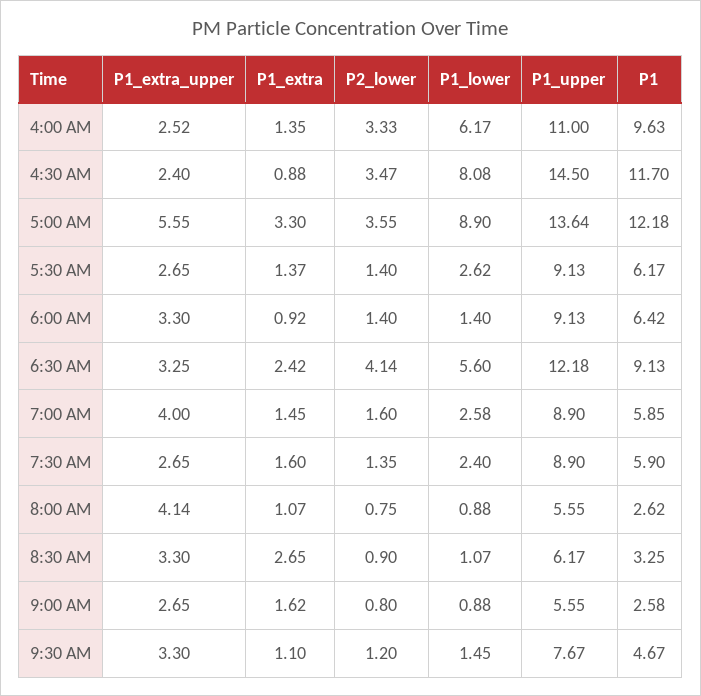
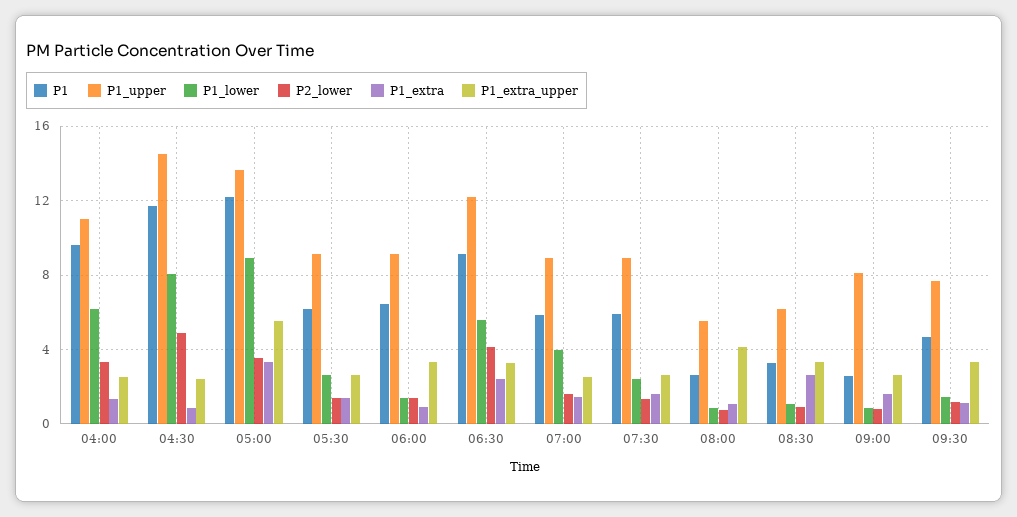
  {
    "P1_extra_upper": {
      "4:00 AM": 2.52,
      "4:30 AM": 2.4,
      "5:00 AM": 5.55,
      "5:30 AM": 2.65,
      "6:00 AM": 3.3,
      "6:30 AM": 3.25,
-     "7:00 AM": 4,
+     "7:00 AM": 2.5,
      "7:30 AM": 2.65,
      "8:00 AM": 4.14,
      "8:30 AM": 3.3,
      "9:00 AM": 2.65,
      "9:30 AM": 3.3
    },
    "P1_extra": {
      "4:00 AM": 1.35,
      "4:30 AM": 0.88,
      "5:00 AM": 3.3,
      "5:30 AM": 1.37,
      "6:00 AM": 0.92,
      "6:30 AM": 2.42,
      "7:00 AM": 1.45,
      "7:30 AM": 1.6,
      "8:00 AM": 1.07,
      "8:30 AM": 2.65,
      "9:00 AM": 1.62,
      "9:30 AM": 1.1
    },
    "P2_lower": {
      "4:00 AM": 3.33,
-     "4:30 AM": 3.47,
+     "4:30 AM": 5,
      "5:00 AM": 3.55,
      "5:30 AM": 1.4,
      "6:00 AM": 1.4,
      "6:30 AM": 4.14,
      "7:00 AM": 1.6,
      "7:30 AM": 1.35,
      "8:00 AM": 0.75,
      "8:30 AM": 0.9,
      "9:00 AM": 0.8,
      "9:30 AM": 1.2
    },
    "P1_lower": {
      "4:00 AM": 6.17,
      "4:30 AM": 8.08,
      "5:00 AM": 8.9,
      "5:30 AM": 2.62,
      "6:00 AM": 1.4,
      "6:30 AM": 5.6,
-     "7:00 AM": 2.58,
+     "7:00 AM": 4,
      "7:30 AM": 2.4,
      "8:00 AM": 0.88,
      "8:30 AM": 1.07,
      "9:00 AM": 0.88,
      "9:30 AM": 1.45
    },
    "P1_upper": {
      "4:00 AM": 11,
      "4:30 AM": 14.5,
      "5:00 AM": 13.64,
      "5:30 AM": 9.13,
      "6:00 AM": 9.13,
      "6:30 AM": 12.18,
      "7:00 AM": 8.9,
      "7:30 AM": 8.9,
      "8:00 AM": 5.55,
      "8:30 AM": 6.17,
-     "9:00 AM": 5.55,
+     "9:00 AM": 8,
      "9:30 AM": 7.67
    },
    "P1": {
      "4:00 AM": 9.63,
      "4:30 AM": 11.7,
      "5:00 AM": 12.18,
      "5:30 AM": 6.17,
      "6:00 AM": 6.42,
      "6:30 AM": 9.13,
      "7:00 AM": 5.85,
      "7:30 AM": 5.9,
      "8:00 AM": 2.62,
      "8:30 AM": 3.25,
      "9:00 AM": 2.58,
      "9:30 AM": 4.67
    }
  }

